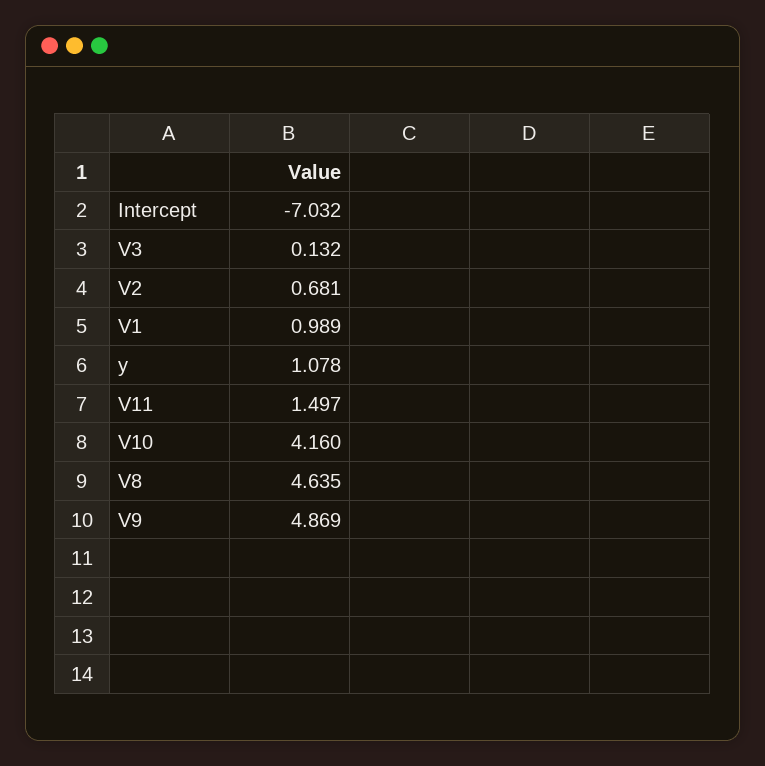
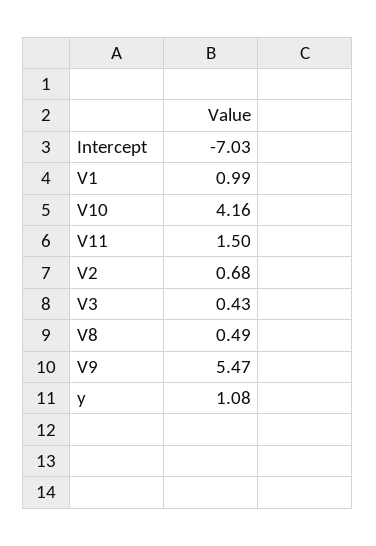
  {
    "Intercept": -7.032,
-   "V3": 0.132,
+   "V3": 0.43,
    "V2": 0.681,
    "V1": 0.989,
    "y": 1.078,
    "V11": 1.497,
    "V10": 4.16,
-   "V8": 4.635,
+   "V8": 0.49,
-   "V9": 4.869
+   "V9": 5.47
  }

